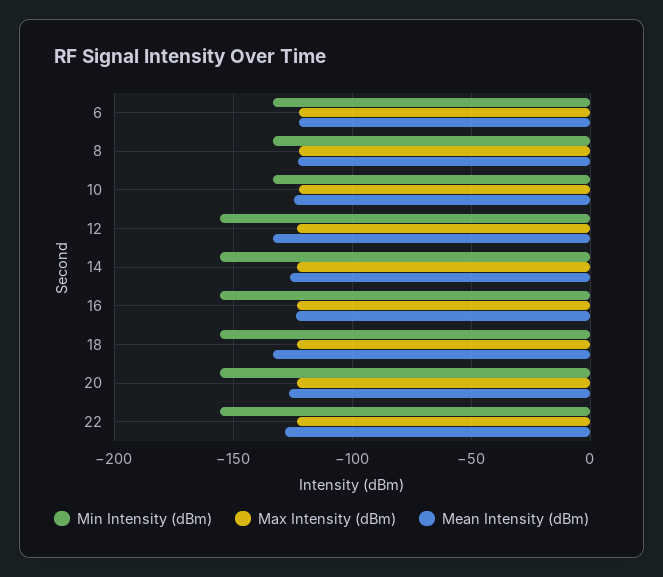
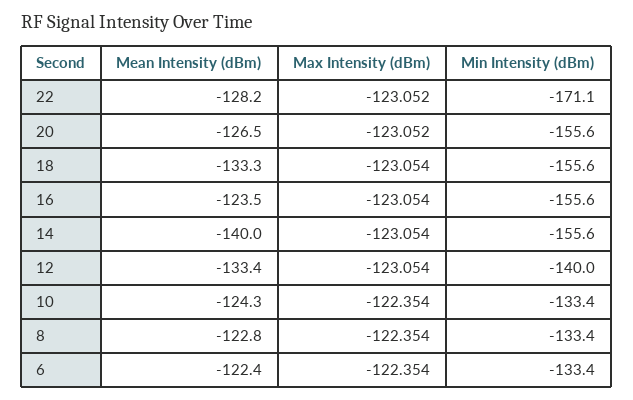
  {
    "Min Intensity (dBm)": {
      "6": -133.4,
      "8": -133.4,
      "10": -133.4,
-     "12": -155,
+     "12": -140,
      "14": -155.6,
      "16": -155.6,
      "18": -155.6,
      "20": -155.6,
-     "22": -155
+     "22": -171.1
    },
    "Max Intensity (dBm)": {
      "6": -122.354,
      "8": -122.354,
      "10": -122.354,
      "12": -123.054,
      "14": -123.054,
      "16": -123.054,
      "18": -123.054,
      "20": -123.052,
      "22": -123.052
    },
    "Mean Intensity (dBm)": {
      "6": -122.4,
      "8": -122.8,
      "10": -124.3,
      "12": -133.4,
-     "14": -125,
+     "14": -140,
      "16": -123.5,
      "18": -133.3,
      "20": -126.5,
      "22": -128.2
    }
  }

